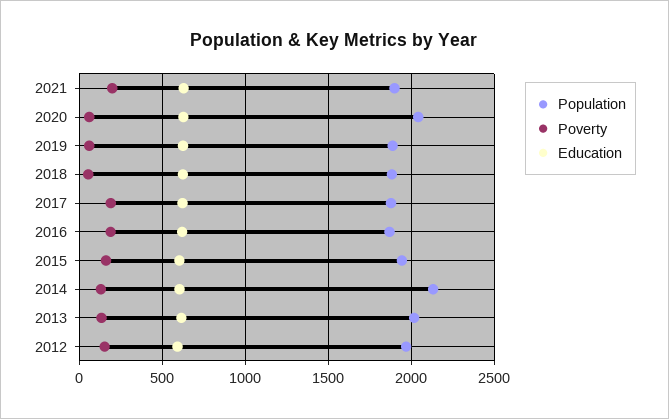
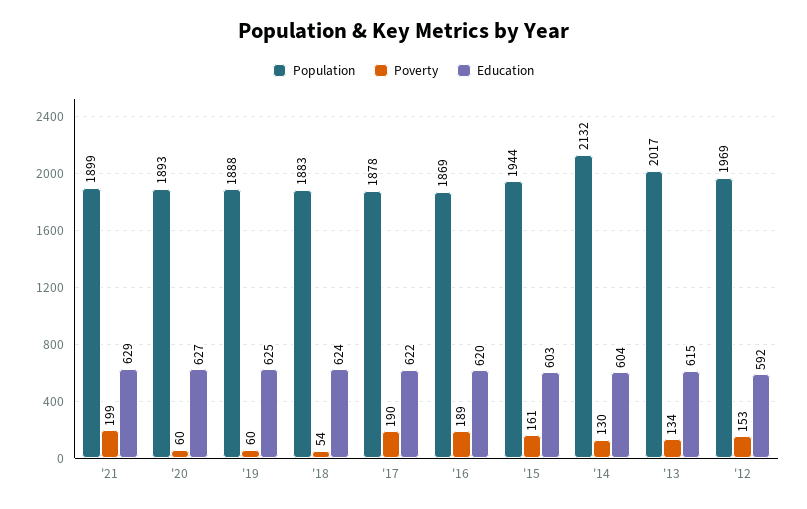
  {
    "Population": {
      "2021": 1899,
-     "2020": 2050,
+     "2020": 1893,
      "2019": 1888,
      "2018": 1883,
      "2017": 1878,
      "2016": 1869,
      "2015": 1944,
      "2014": 2132,
      "2013": 2017,
      "2012": 1969
    },
    "Poverty": {
      "2021": 199,
      "2020": 60,
      "2019": 60,
      "2018": 54,
      "2017": 190,
      "2016": 189,
      "2015": 161,
      "2014": 130,
      "2013": 134,
      "2012": 153
    },
    "Education": {
      "2021": 629,
      "2020": 627,
      "2019": 625,
      "2018": 624,
      "2017": 622,
      "2016": 620,
      "2015": 603,
      "2014": 604,
      "2013": 615,
      "2012": 592
    }
  }

